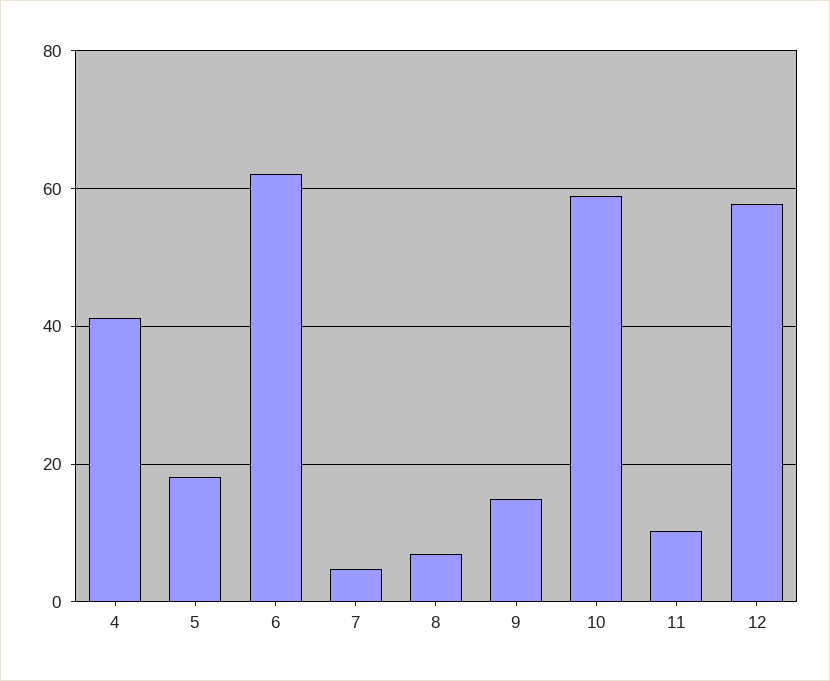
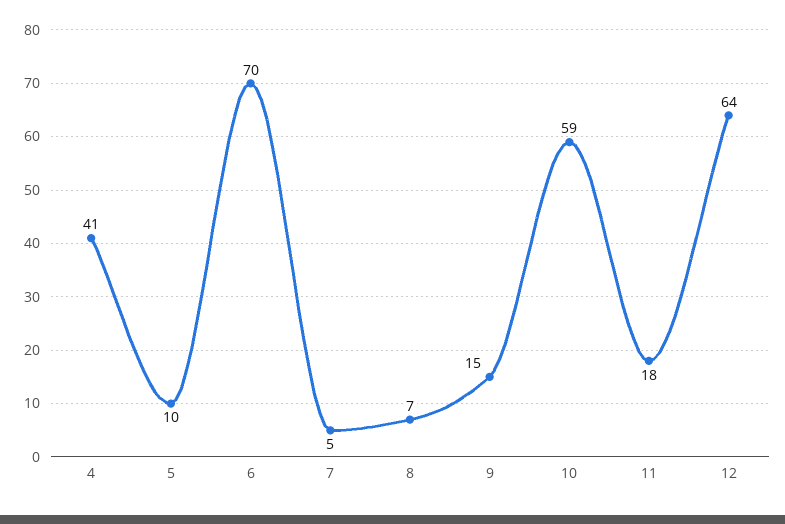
  {
    "4": 41,
-   "5": 18,
+   "5": 10,
-   "6": 62,
+   "6": 70,
    "7": 5,
    "8": 7,
    "9": 15,
    "10": 59,
-   "11": 10,
+   "11": 18,
-   "12": 58
+   "12": 64
  }

